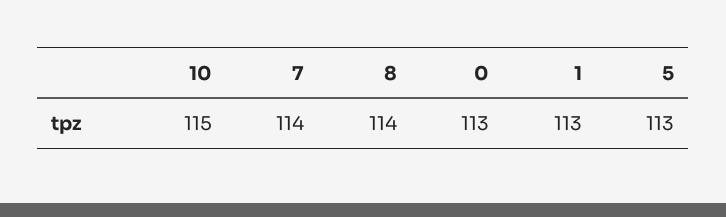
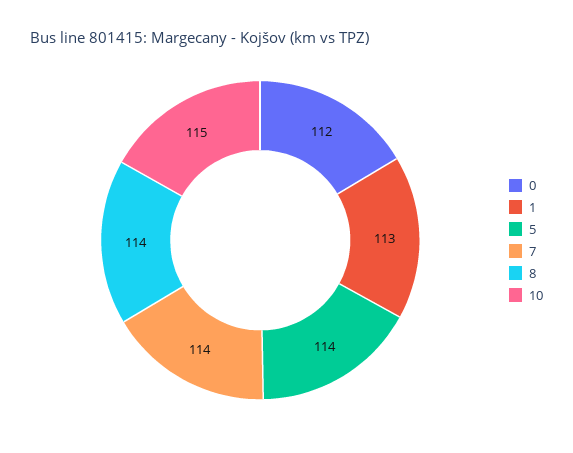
  {
    "10": 115,
    "7": 114,
    "8": 114,
-   "0": 113,
+   "0": 112,
    "1": 113,
-   "5": 113
+   "5": 114
  }

